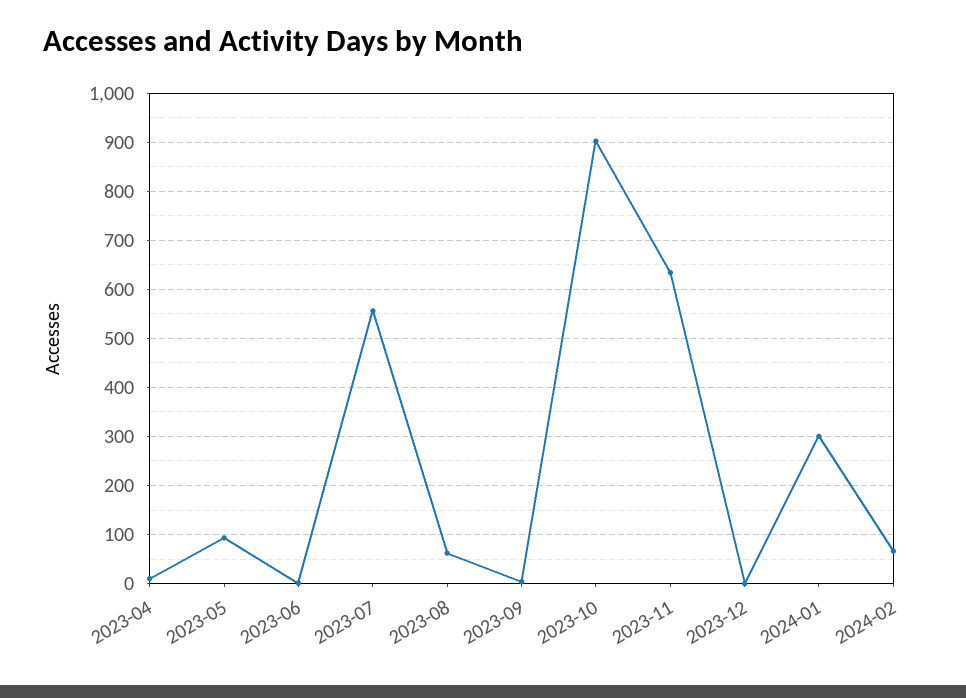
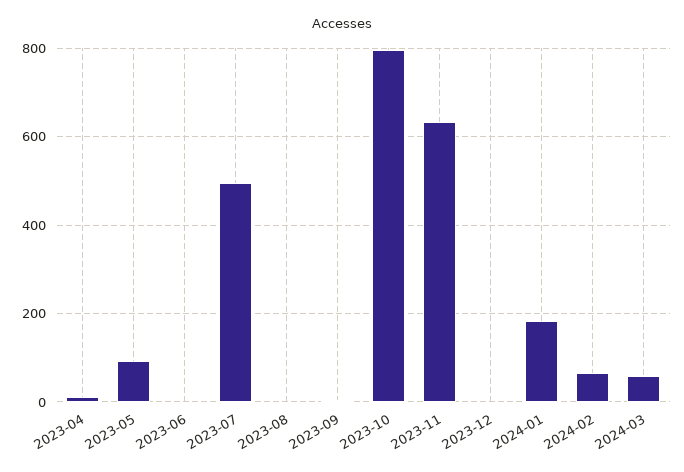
  {
    "2023-04": 20,
    "2023-05": 100,
    "2023-06": 0,
-   "2023-07": 560,
+   "2023-07": 500,
-   "2023-08": 60,
+   "2023-08": 0,
    "2023-09": 0,
-   "2023-10": 900,
+   "2023-10": 800,
    "2023-11": 640,
    "2023-12": 0,
-   "2024-01": 300,
+   "2024-01": 180,
-   "2024-02": 60
+   "2024-02": 60,
+   "2024-03": 60
  }

